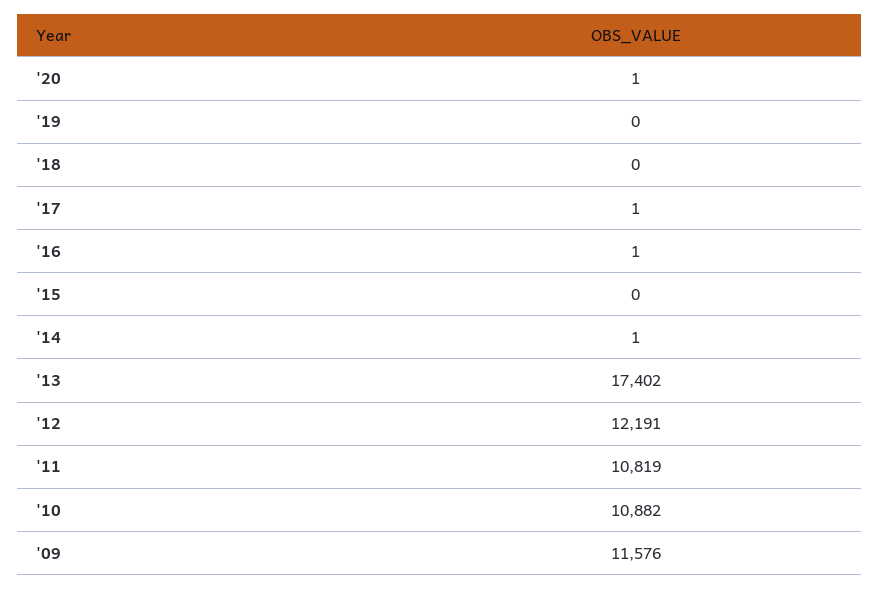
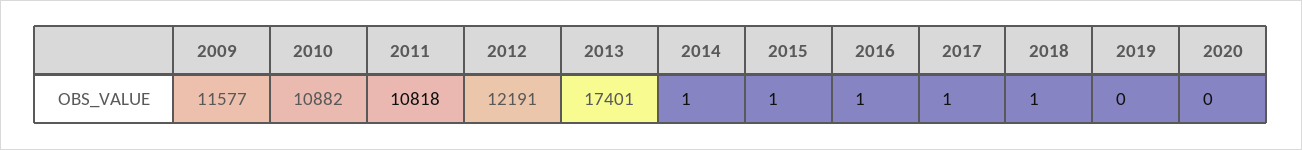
  {
-   "'20": 1,
+   "'20": 0,
    "'19": 0,
-   "'18": 0,
+   "'18": 1,
    "'17": 1,
    "'16": 1,
-   "'15": 0,
+   "'15": 1,
    "'14": 1,
-   "'13": 17402,
+   "'13": 17401,
    "'12": 12191,
-   "'11": 10819,
+   "'11": 10818,
    "'10": 10882,
-   "'09": 11576
+   "'09": 11577
  }

